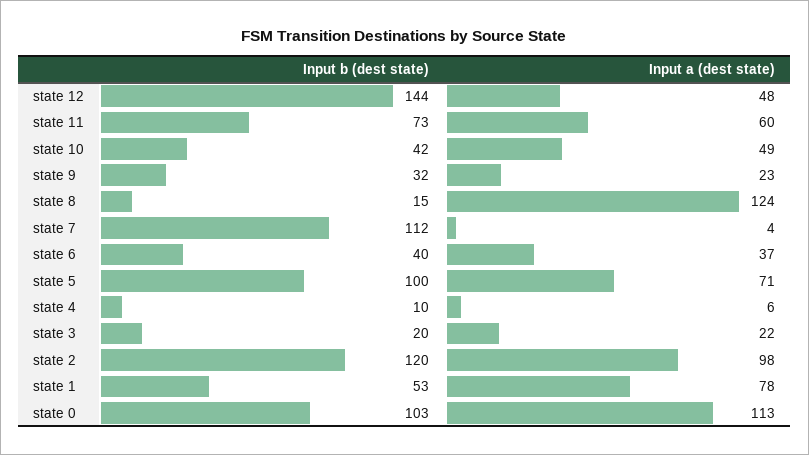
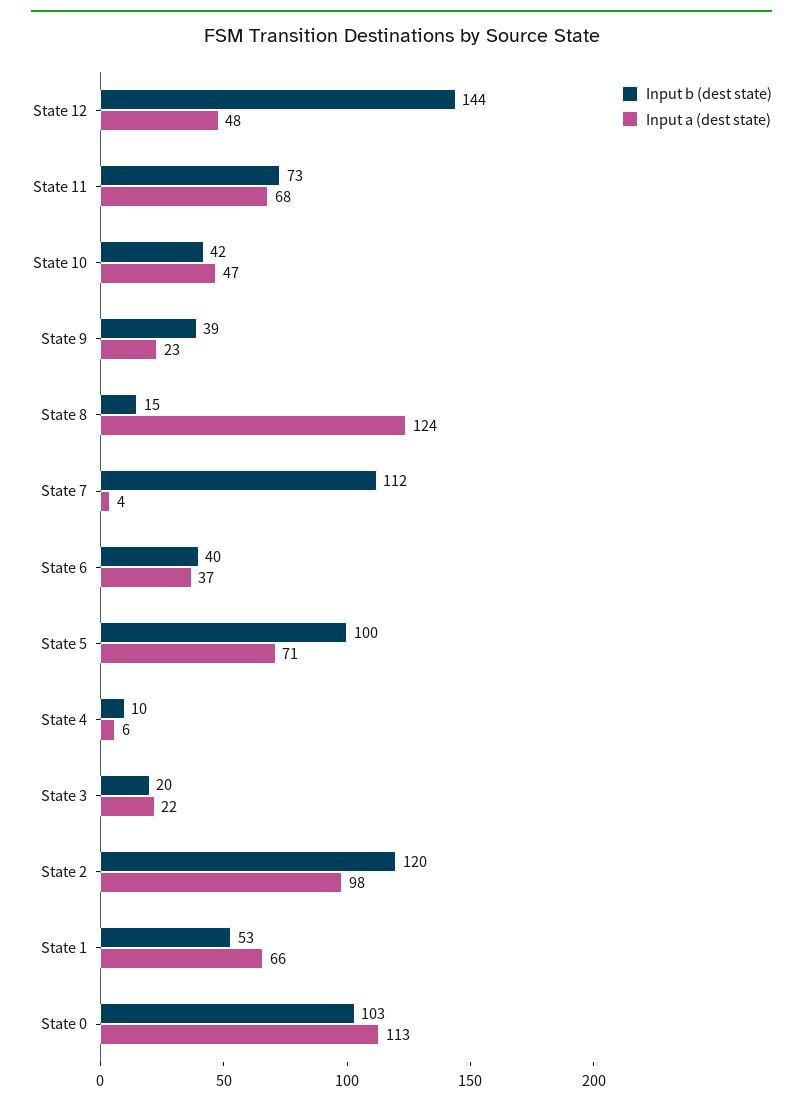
  {
    "Input b (dest state)": {
      "state 12": 144,
      "state 11": 73,
      "state 10": 42,
-     "state 9": 32,
+     "state 9": 39,
      "state 8": 15,
      "state 7": 112,
      "state 6": 40,
      "state 5": 100,
      "state 4": 10,
      "state 3": 20,
      "state 2": 120,
      "state 1": 53,
      "state 0": 103
    },
    "Input a (dest state)": {
      "state 12": 48,
-     "state 11": 60,
+     "state 11": 68,
-     "state 10": 49,
+     "state 10": 47,
      "state 9": 23,
      "state 8": 124,
      "state 7": 4,
      "state 6": 37,
      "state 5": 71,
      "state 4": 6,
      "state 3": 22,
      "state 2": 98,
-     "state 1": 78,
+     "state 1": 66,
      "state 0": 113
    }
  }

